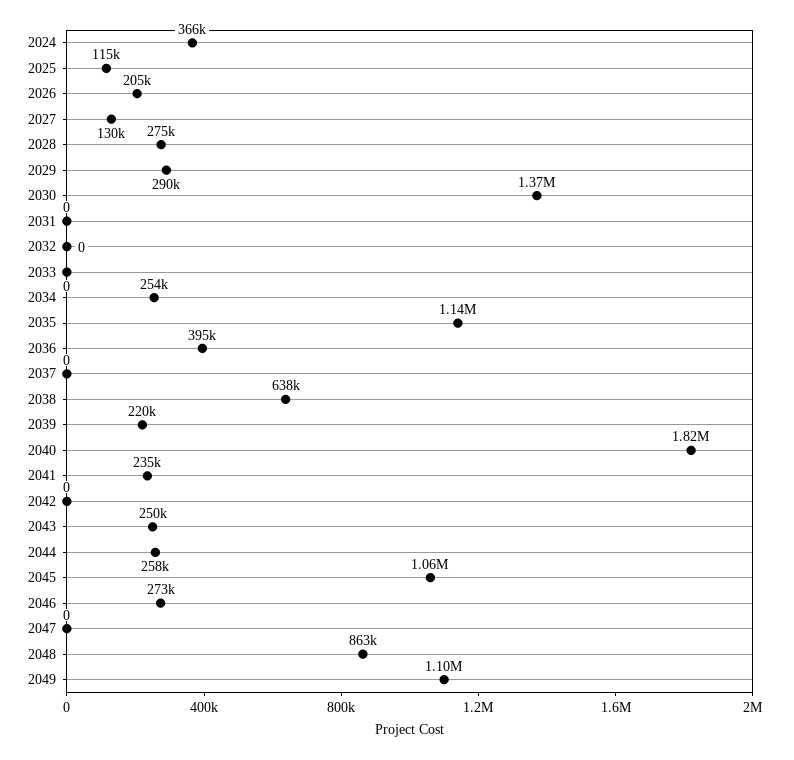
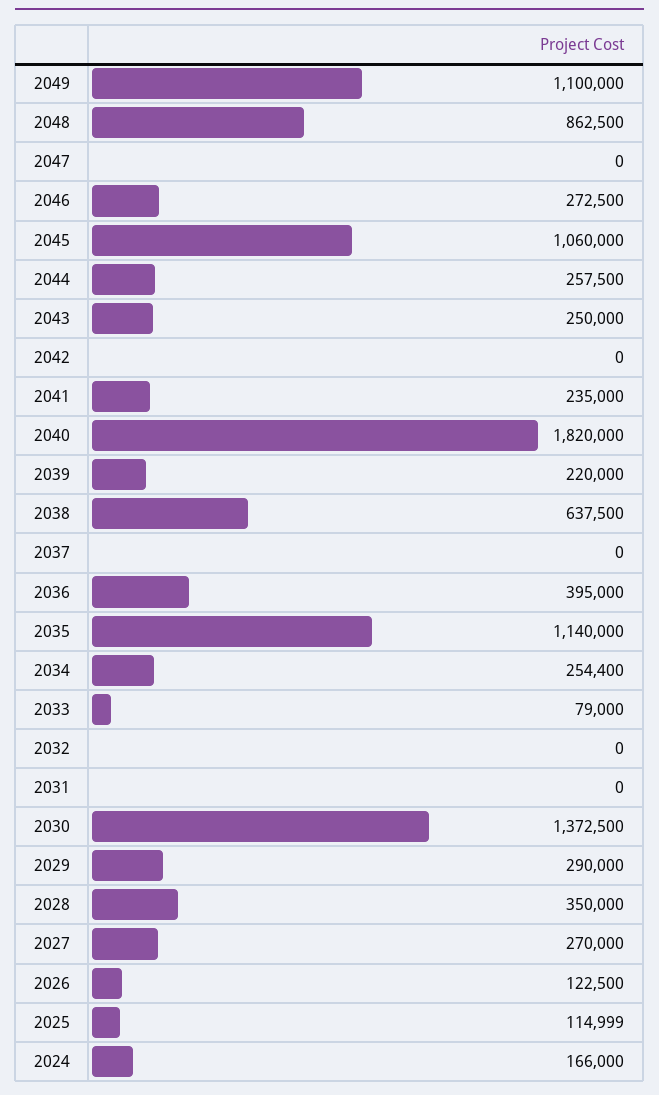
  {
-   "2024": 366000,
+   "2024": 166000,
    "2025": 114999,
-   "2026": 205000,
+   "2026": 122500,
-   "2027": 130000,
+   "2027": 270000,
-   "2028": 275000,
+   "2028": 350000,
    "2029": 290000,
    "2030": 1372500,
    "2031": 0,
    "2032": 0,
-   "2033": 0,
+   "2033": 79000,
    "2034": 254400,
    "2035": 1140000,
    "2036": 395000,
    "2037": 0,
    "2038": 637500,
    "2039": 220000,
    "2040": 1820000,
    "2041": 235000,
    "2042": 0,
    "2043": 250000,
    "2044": 257500,
    "2045": 1060000,
    "2046": 272500,
    "2047": 0,
    "2048": 862500,
    "2049": 1100000
  }

